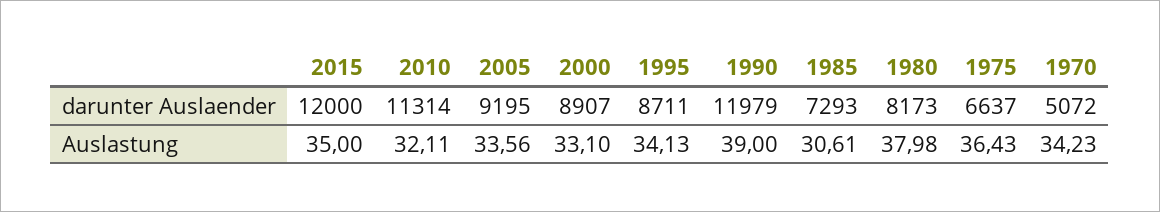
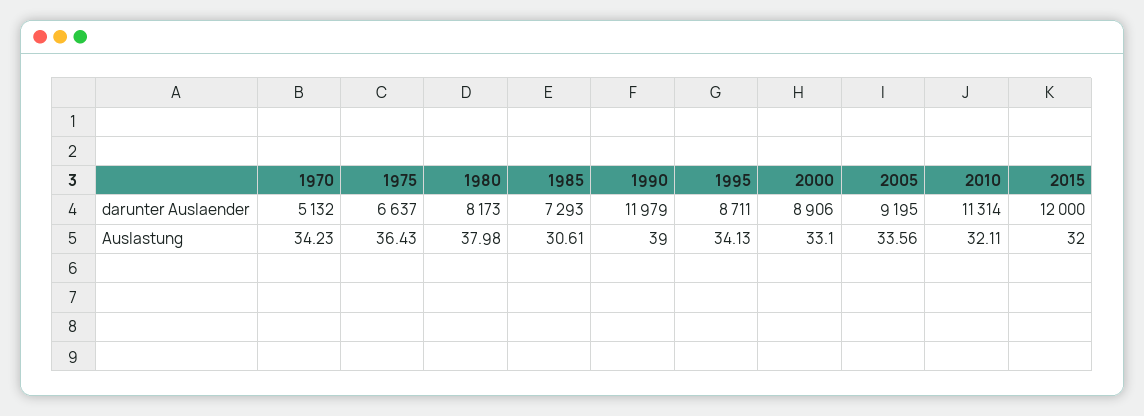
  {
    "2015": {
      "darunter Auslaender": 12000,
-     "Auslastung": 35
+     "Auslastung": 32
    },
    "2010": {
      "darunter Auslaender": 11314,
      "Auslastung": 32.11
    },
    "2005": {
      "darunter Auslaender": 9195,
      "Auslastung": 33.56
    },
    "2000": {
-     "darunter Auslaender": 8907,
+     "darunter Auslaender": 8906,
      "Auslastung": 33.1
    },
    "1995": {
      "darunter Auslaender": 8711,
      "Auslastung": 34.13
    },
    "1990": {
      "darunter Auslaender": 11979,
      "Auslastung": 39
    },
    "1985": {
      "darunter Auslaender": 7293,
      "Auslastung": 30.61
    },
    "1980": {
      "darunter Auslaender": 8173,
      "Auslastung": 37.98
    },
    "1975": {
      "darunter Auslaender": 6637,
      "Auslastung": 36.43
    },
    "1970": {
-     "darunter Auslaender": 5072,
+     "darunter Auslaender": 5132,
      "Auslastung": 34.23
    }
  }

